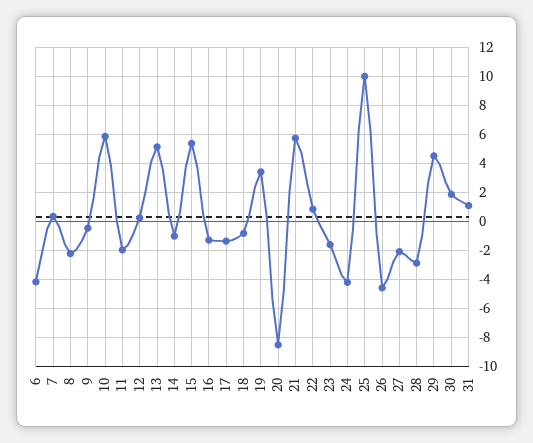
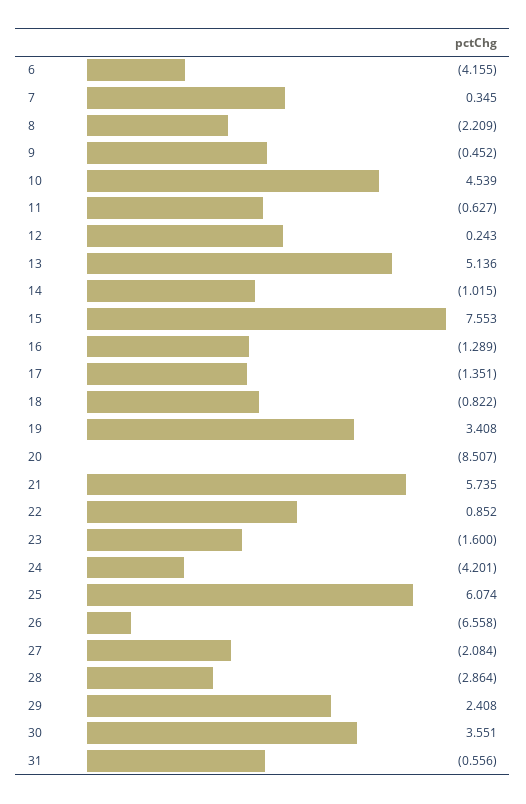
  {
    "6": -4.155,
    "7": 0.345,
    "8": -2.209,
    "9": -0.452,
-   "10": 6,
+   "10": 4.539,
-   "11": -2,
+   "11": -0.627,
    "12": 0.243,
    "13": 5.136,
    "14": -1.015,
-   "15": 5.5,
+   "15": 7.553,
    "16": -1.289,
    "17": -1.351,
    "18": -0.822,
    "19": 3.408,
    "20": -8.507,
    "21": 5.735,
    "22": 0.852,
    "23": -1.6,
    "24": -4.201,
-   "25": 10,
+   "25": 6.074,
-   "26": -4.5,
+   "26": -6.558,
    "27": -2.084,
    "28": -2.864,
-   "29": 4.5,
+   "29": 2.408,
-   "30": 2,
+   "30": 3.551,
-   "31": 1
+   "31": -0.556
  }

